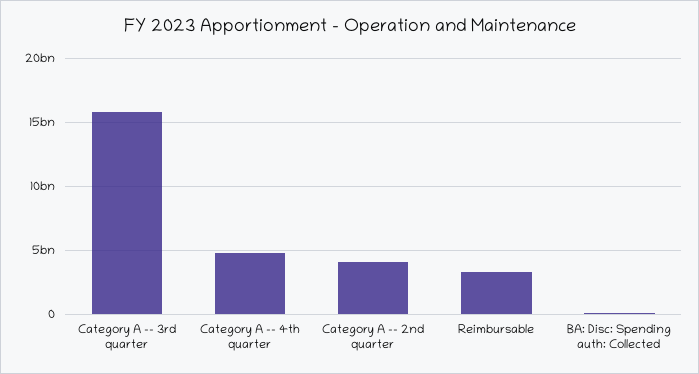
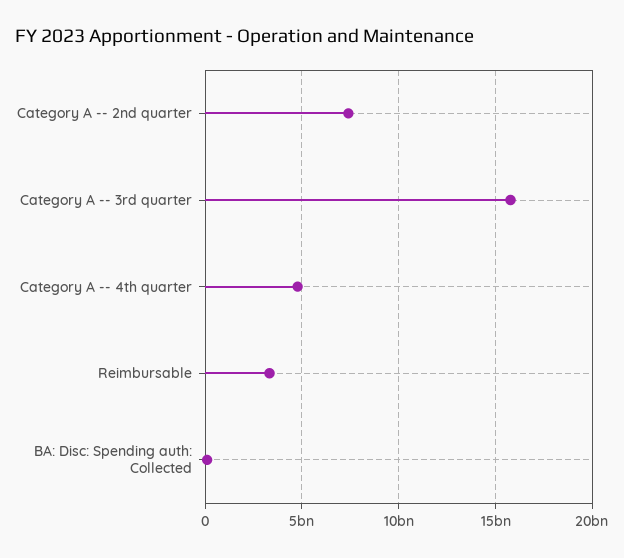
  {
    "Category A -- 3rd quarter": 16000000000,
    "Category A -- 4th quarter": 5000000000,
-   "Category A -- 2nd quarter": 4000000000,
+   "Category A -- 2nd quarter": 7500000000,
    "Reimbursable": 3500000000,
    "BA: Disc: Spending auth: Collected": 0
  }

